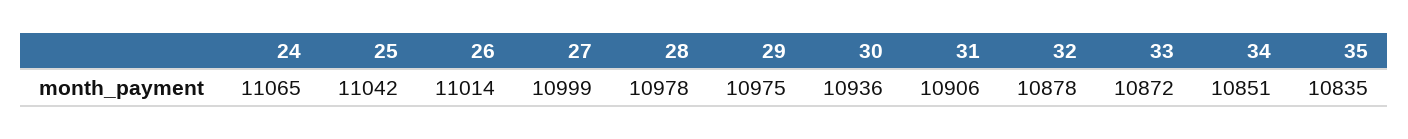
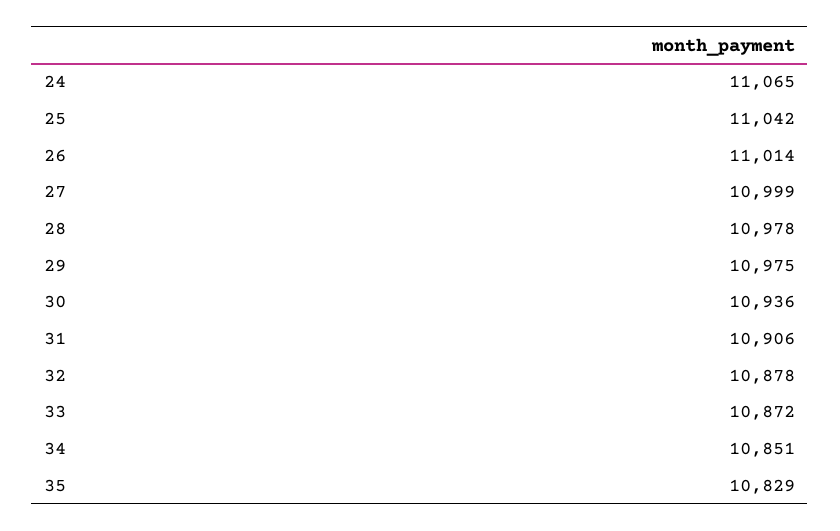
  {
    "24": 11065,
    "25": 11042,
    "26": 11014,
    "27": 10999,
    "28": 10978,
    "29": 10975,
    "30": 10936,
    "31": 10906,
    "32": 10878,
    "33": 10872,
    "34": 10851,
-   "35": 10835
+   "35": 10829
  }

